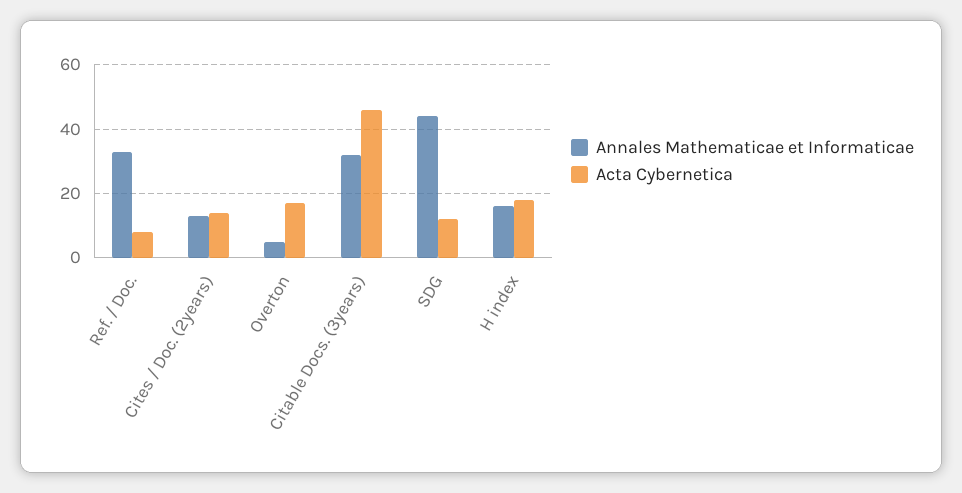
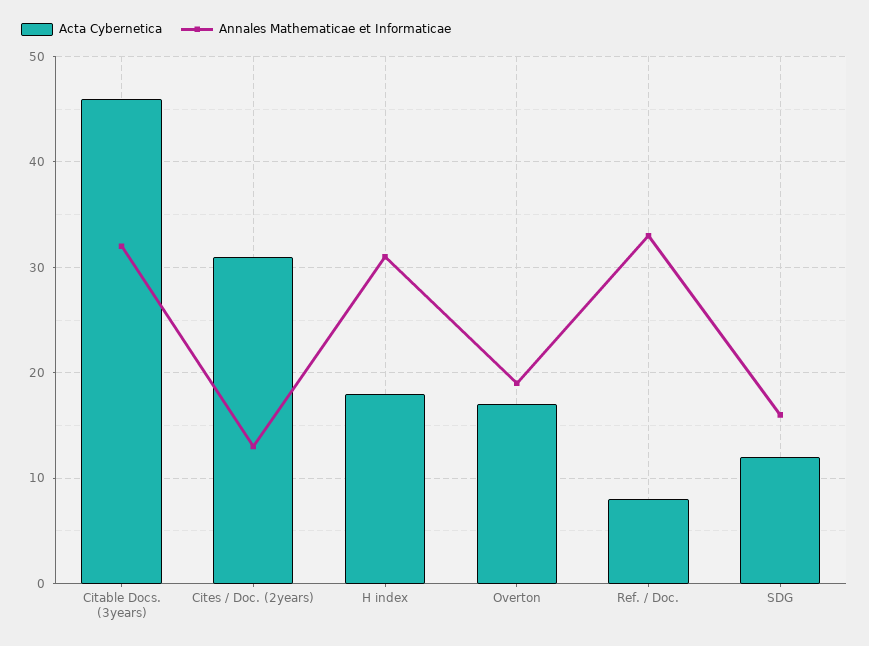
  {
    "Annales Mathematicae et Informaticae": {
      "Ref. / Doc.": 33,
      "Cites / Doc. (2years)": 13,
-     "Overton": 5,
+     "Overton": 19,
      "Citable Docs. (3years)": 32,
-     "SDG": 45,
+     "SDG": 16,
-     "H index": 15
+     "H index": 31
    },
    "Acta Cybernetica": {
      "Ref. / Doc.": 8,
-     "Cites / Doc. (2years)": 15,
+     "Cites / Doc. (2years)": 31,
      "Overton": 17,
      "Citable Docs. (3years)": 46,
      "SDG": 12,
      "H index": 18
    }
  }

